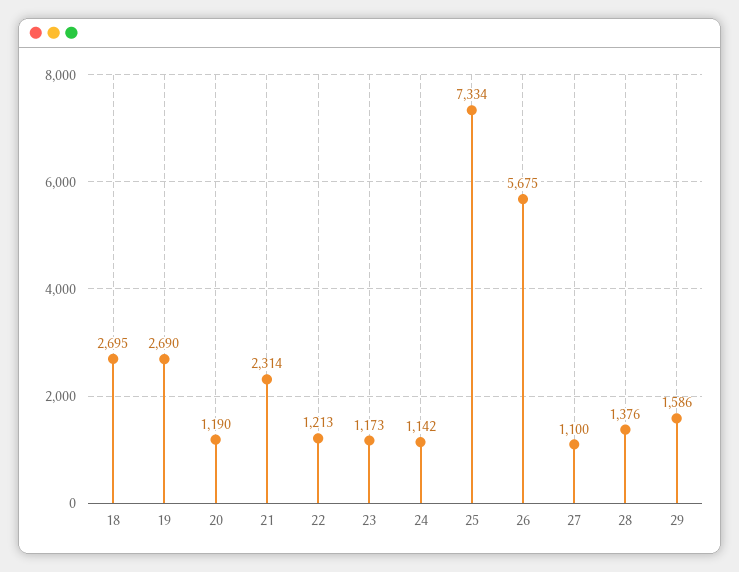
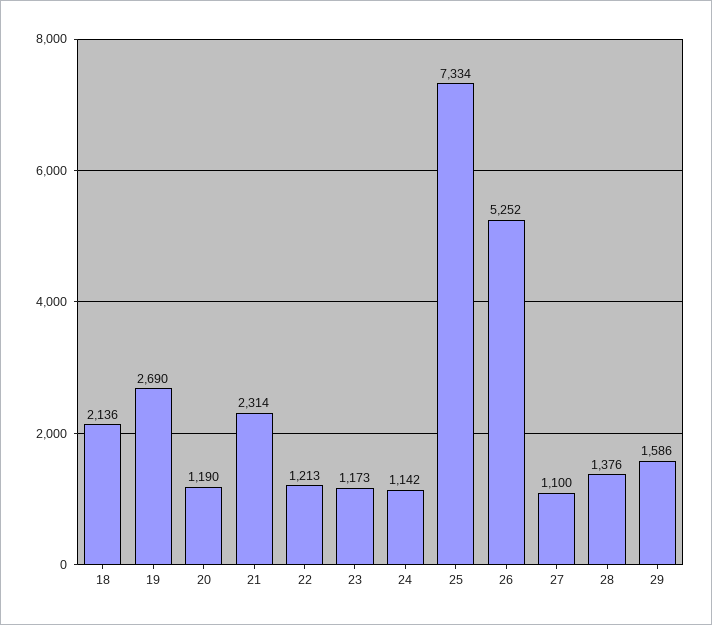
  {
-   "18": 2695,
+   "18": 2136,
    "19": 2690,
    "20": 1190,
    "21": 2314,
    "22": 1213,
    "23": 1173,
    "24": 1142,
    "25": 7334,
-   "26": 5675,
+   "26": 5252,
    "27": 1100,
    "28": 1376,
    "29": 1586
  }

